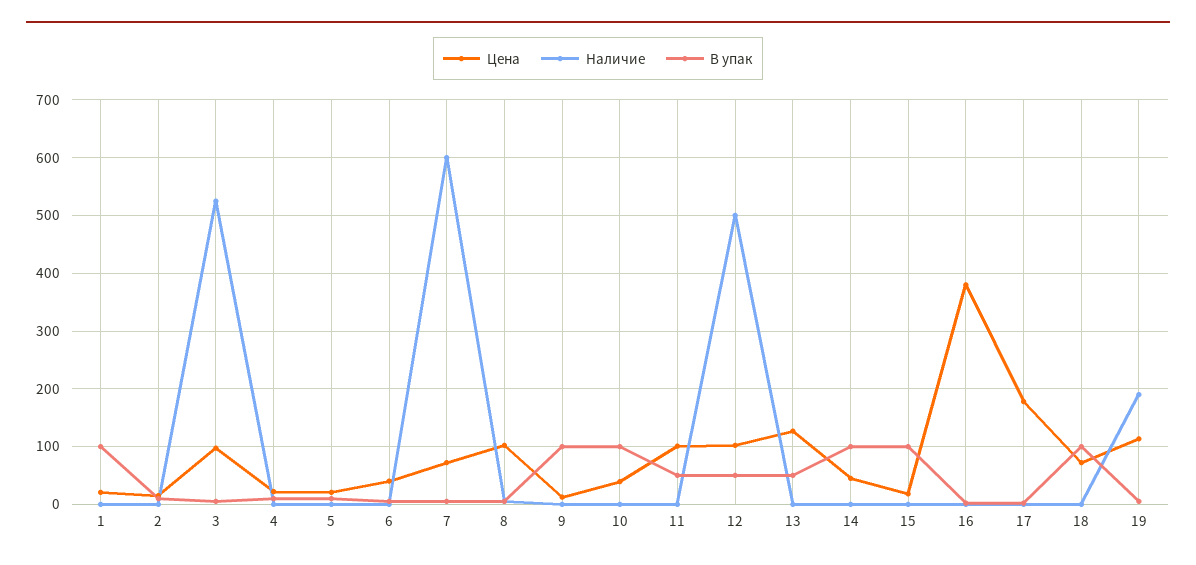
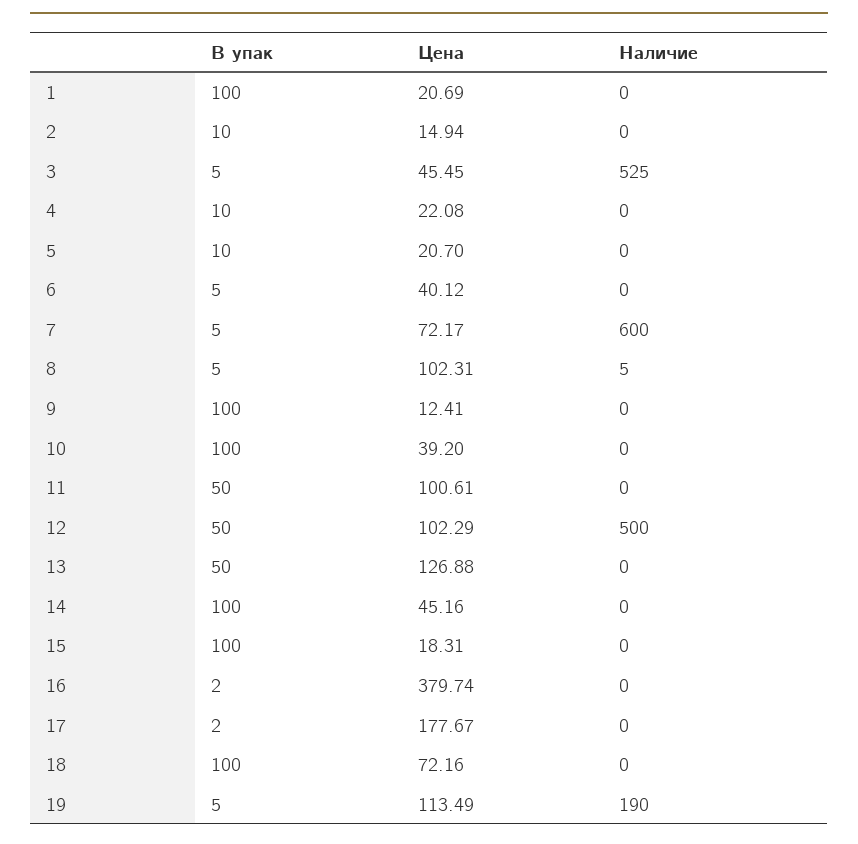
  {
    "Цена": {
      "1": 20.69,
      "2": 14.94,
-     "3": 100,
+     "3": 45.45,
      "4": 22.08,
      "5": 20.7,
      "6": 40.12,
      "7": 72.17,
      "8": 102.31,
      "9": 12.41,
      "10": 39.2,
      "11": 100.61,
      "12": 102.29,
      "13": 126.88,
      "14": 45.16,
      "15": 18.31,
      "16": 379.74,
      "17": 177.67,
      "18": 72.16,
      "19": 113.49
    },
    "Наличие": {
      "1": 0,
      "2": 0,
      "3": 525,
      "4": 0,
      "5": 0,
      "6": 0,
      "7": 600,
      "8": 5,
      "9": 0,
      "10": 0,
      "11": 0,
      "12": 500,
      "13": 0,
      "14": 0,
      "15": 0,
      "16": 0,
      "17": 0,
      "18": 0,
      "19": 190
    },
    "В упак": {
      "1": 100,
      "2": 10,
      "3": 5,
      "4": 10,
      "5": 10,
      "6": 5,
      "7": 5,
      "8": 5,
      "9": 100,
      "10": 100,
      "11": 50,
      "12": 50,
      "13": 50,
      "14": 100,
      "15": 100,
      "16": 2,
      "17": 2,
      "18": 100,
      "19": 5
    }
  }

